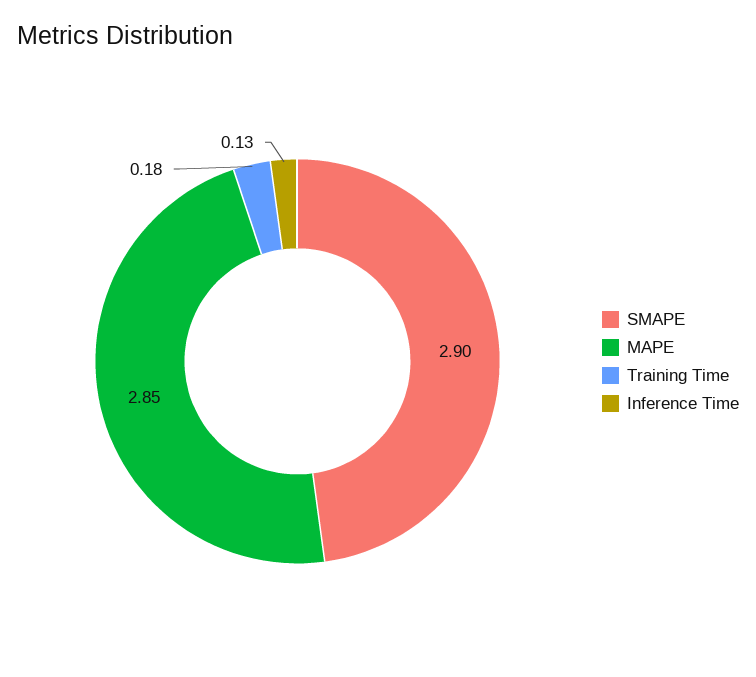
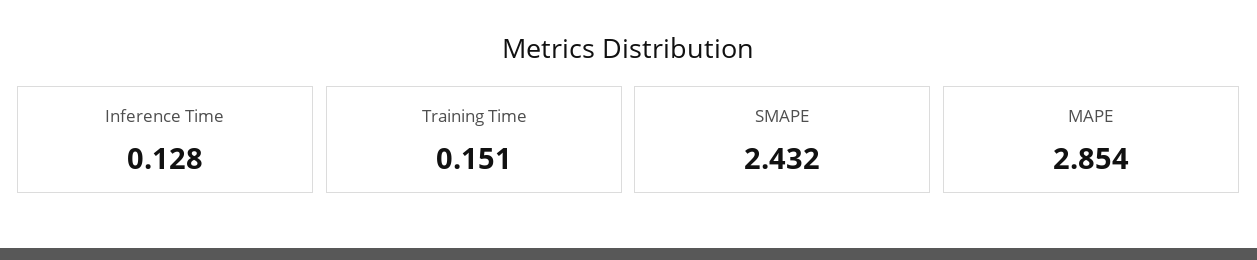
  {
-   "SMAPE": 2.9,
+   "SMAPE": 2.432,
    "MAPE": 2.854,
-   "Training Time": 0.18,
+   "Training Time": 0.151,
    "Inference Time": 0.128
  }

